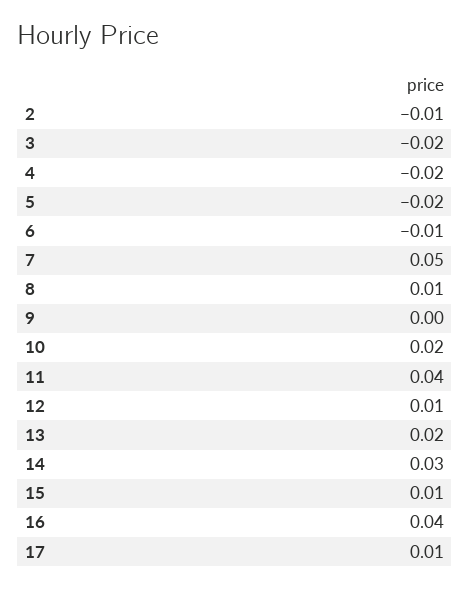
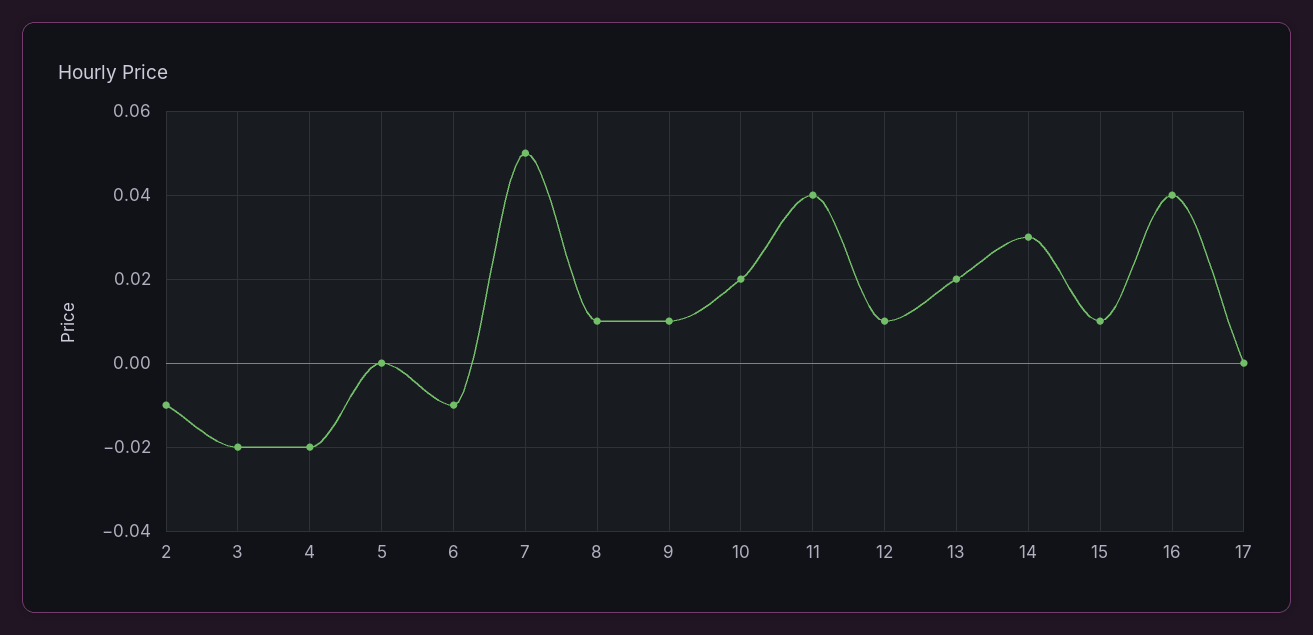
  {
    "2": -0.01,
    "3": -0.02,
    "4": -0.02,
-   "5": -0.02,
+   "5": 0,
    "6": -0.01,
    "7": 0.05,
    "8": 0.01,
-   "9": 0,
+   "9": 0.01,
    "10": 0.02,
    "11": 0.04,
    "12": 0.01,
    "13": 0.02,
    "14": 0.03,
    "15": 0.01,
    "16": 0.04,
-   "17": 0.01
+   "17": 0
  }

